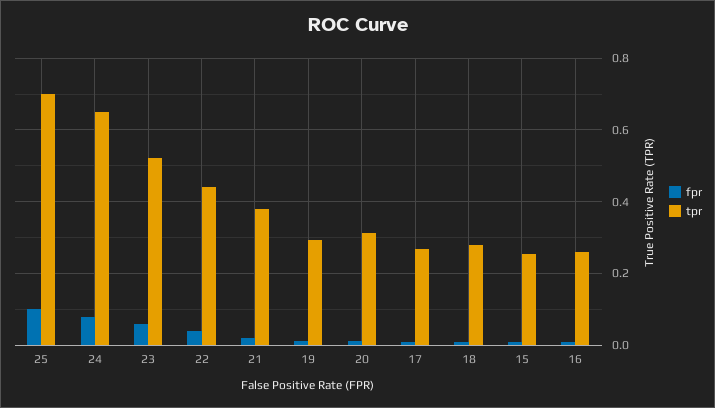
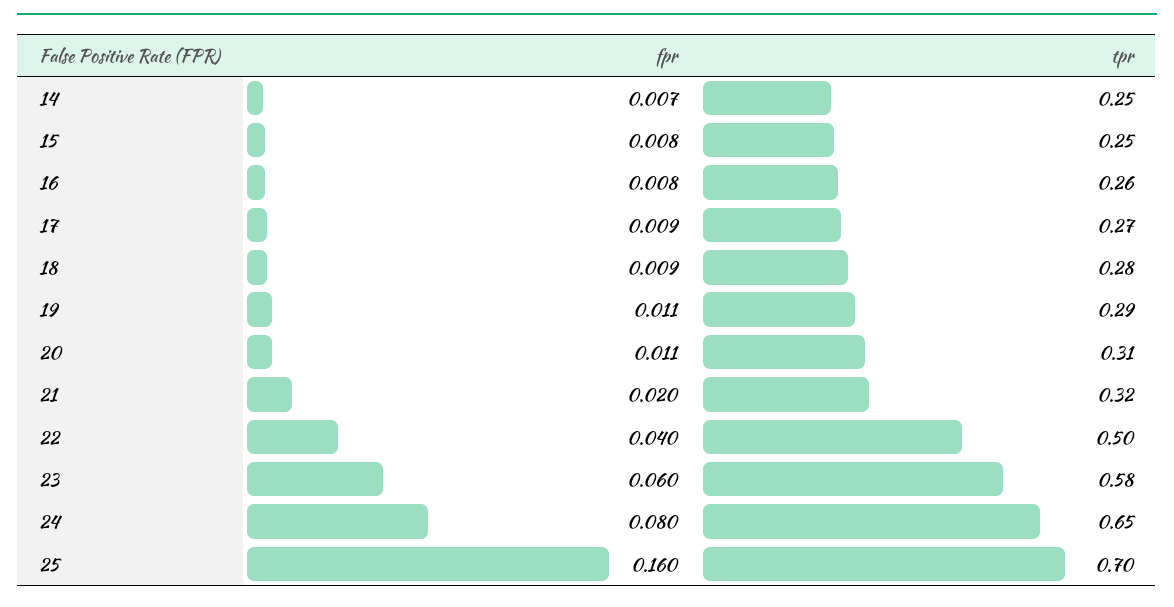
  {
    "fpr": {
-     "25": 0.1,
+     "25": 0.16,
      "24": 0.08,
      "23": 0.06,
      "22": 0.04,
      "21": 0.02,
      "19": 0.011,
      "20": 0.011,
      "17": 0.009,
      "18": 0.009,
      "15": 0.008,
-     "16": 0.008
+     "16": 0.008,
+     "14": 0.007
    },
    "tpr": {
      "25": 0.7,
      "24": 0.65,
-     "23": 0.52,
+     "23": 0.58,
-     "22": 0.44,
+     "22": 0.5,
-     "21": 0.38,
+     "21": 0.32,
      "19": 0.29,
      "20": 0.31,
      "17": 0.27,
      "18": 0.28,
      "15": 0.25,
-     "16": 0.26
+     "16": 0.26,
+     "14": 0.25
    }
  }

